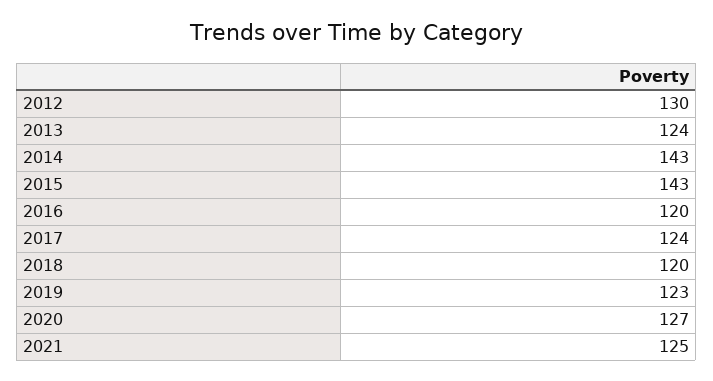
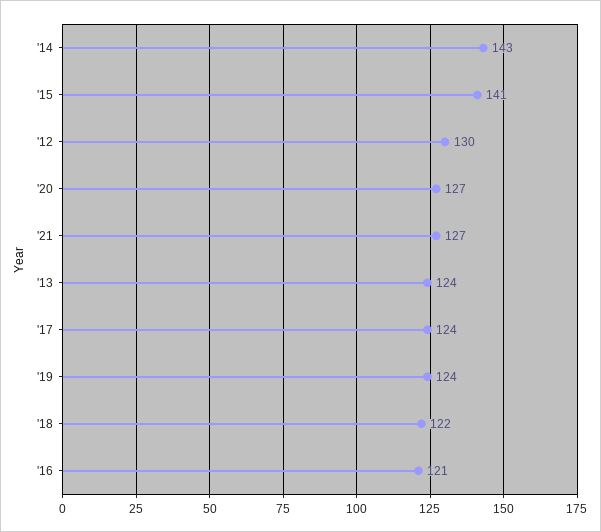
  {
    "2012": 130,
    "2013": 124,
    "2014": 143,
-   "2015": 143,
+   "2015": 141,
-   "2016": 120,
+   "2016": 121,
    "2017": 124,
-   "2018": 120,
+   "2018": 122,
-   "2019": 123,
+   "2019": 124,
    "2020": 127,
-   "2021": 125
+   "2021": 127
  }

